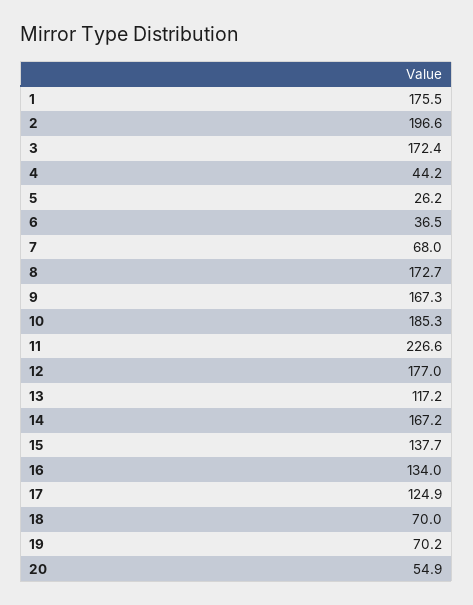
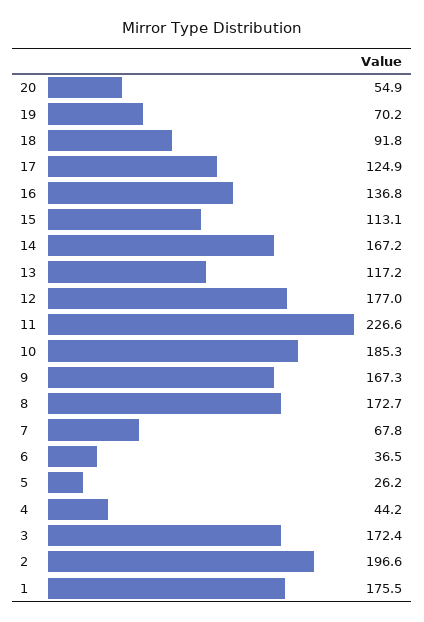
  {
    "1": 175.5,
    "2": 196.6,
    "3": 172.4,
    "4": 44.2,
    "5": 26.2,
    "6": 36.5,
-   "7": 68,
+   "7": 67.8,
    "8": 172.7,
    "9": 167.3,
    "10": 185.3,
    "11": 226.6,
    "12": 177,
    "13": 117.2,
    "14": 167.2,
-   "15": 137.7,
+   "15": 113.1,
-   "16": 134,
+   "16": 136.8,
    "17": 124.9,
-   "18": 70,
+   "18": 91.8,
    "19": 70.2,
    "20": 54.9
  }

